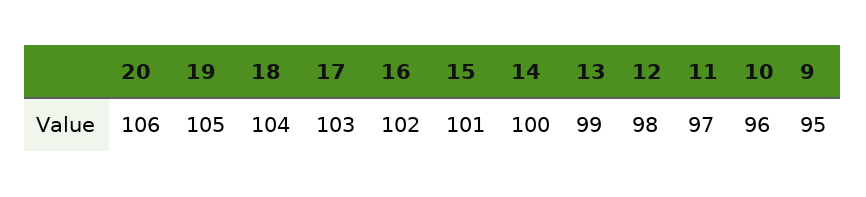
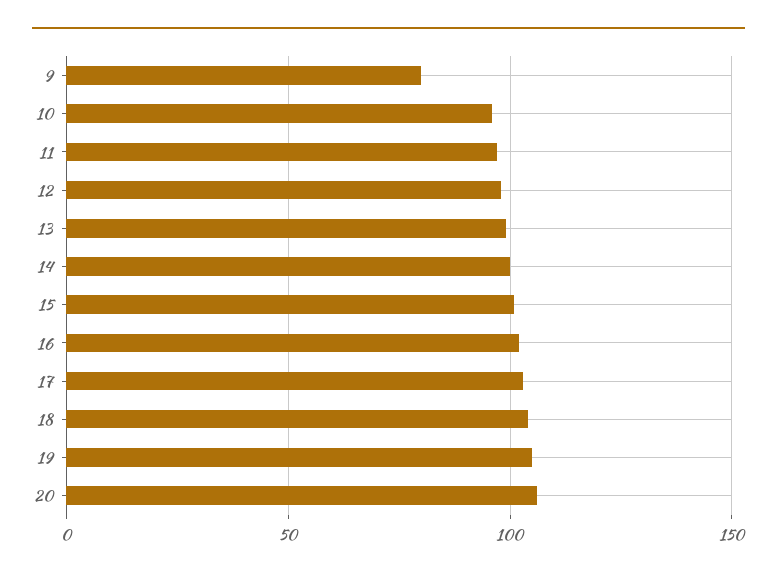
  {
    "20": 106,
    "19": 105,
    "18": 104,
    "17": 103,
    "16": 102,
    "15": 101,
    "14": 100,
    "13": 99,
    "12": 98,
    "11": 97,
    "10": 96,
-   "9": 95
+   "9": 80
  }

